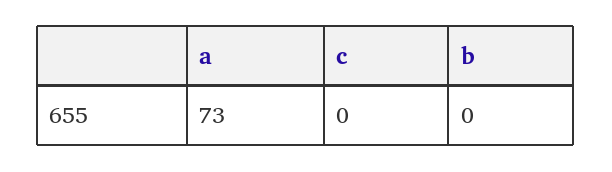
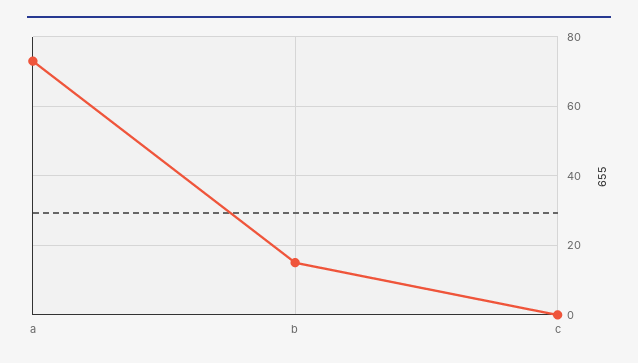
  {
    "a": 73,
    "c": 0,
-   "b": 0
+   "b": 15
  }

